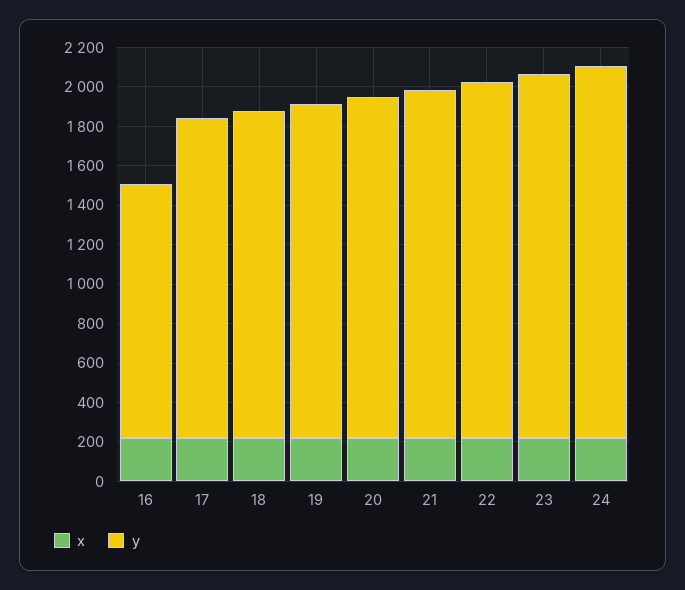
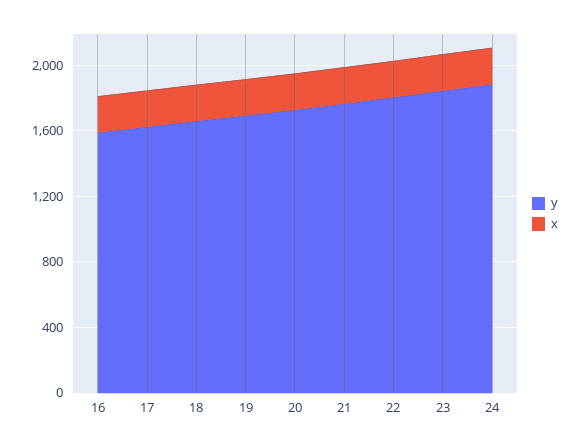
  {
    "x": {
      "16": 200,
      "17": 200,
      "18": 200,
      "19": 200,
      "20": 200,
      "21": 200,
      "22": 200,
      "23": 200,
      "24": 200
    },
    "y": {
-     "16": 1300,
+     "16": 1600,
      "17": 1600,
      "18": 1650,
      "19": 1700,
      "20": 1750,
      "21": 1750,
      "22": 1800,
      "23": 1850,
      "24": 1900
    }
  }

